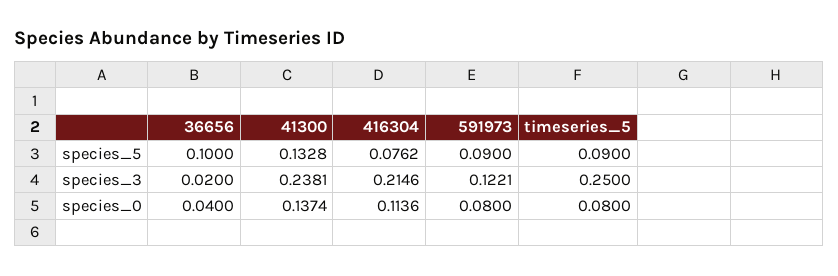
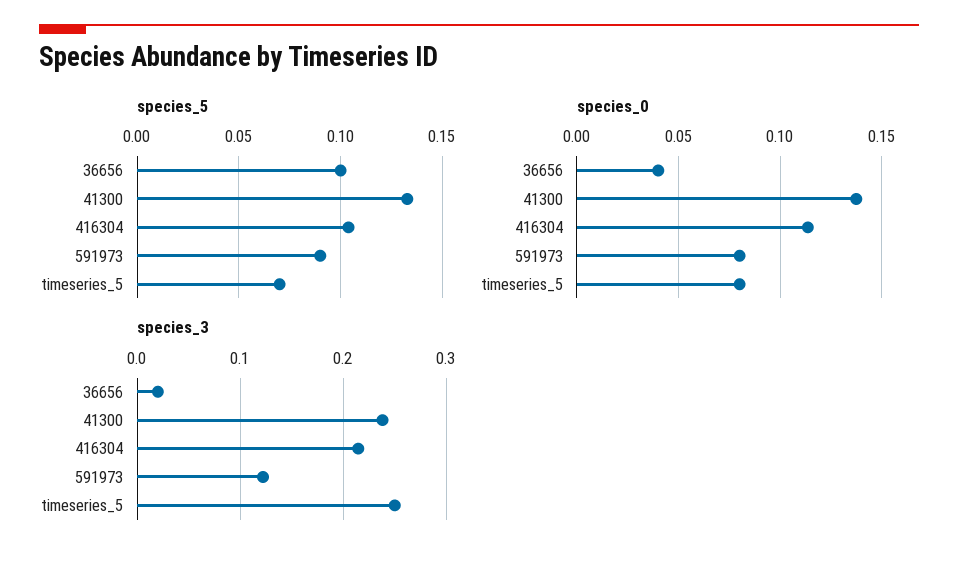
  {
    "species_5": {
      "36656": 0.1,
      "41300": 0.1328,
-     "416304": 0.0762,
+     "416304": 0.105,
      "591973": 0.09,
-     "timeseries_5": 0.09
+     "timeseries_5": 0.07
    },
    "species_3": {
      "36656": 0.02,
      "41300": 0.2381,
      "416304": 0.2146,
      "591973": 0.1221,
      "timeseries_5": 0.25
    },
    "species_0": {
      "36656": 0.04,
      "41300": 0.1374,
      "416304": 0.1136,
      "591973": 0.08,
      "timeseries_5": 0.08
    }
  }

